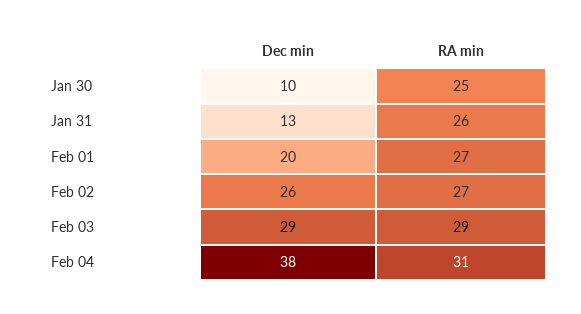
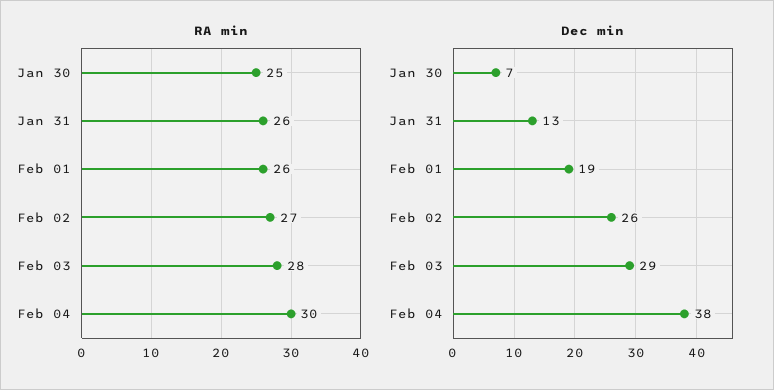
  {
    "Dec min": {
-     "Jan 30": 10,
+     "Jan 30": 7,
      "Jan 31": 13,
-     "Feb 01": 20,
+     "Feb 01": 19,
      "Feb 02": 26,
      "Feb 03": 29,
      "Feb 04": 38
    },
    "RA min": {
      "Jan 30": 25,
      "Jan 31": 26,
-     "Feb 01": 27,
+     "Feb 01": 26,
      "Feb 02": 27,
-     "Feb 03": 29,
+     "Feb 03": 28,
-     "Feb 04": 31
+     "Feb 04": 30
    }
  }

